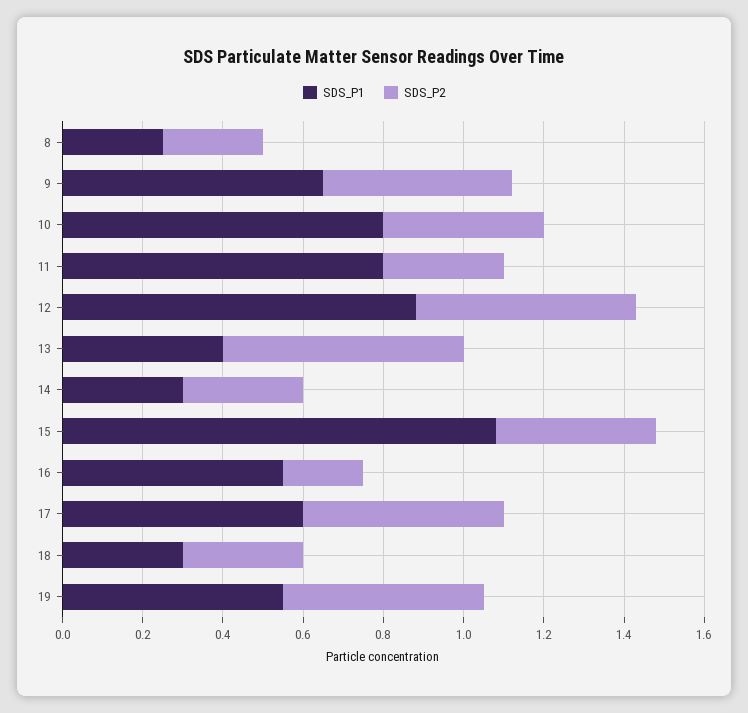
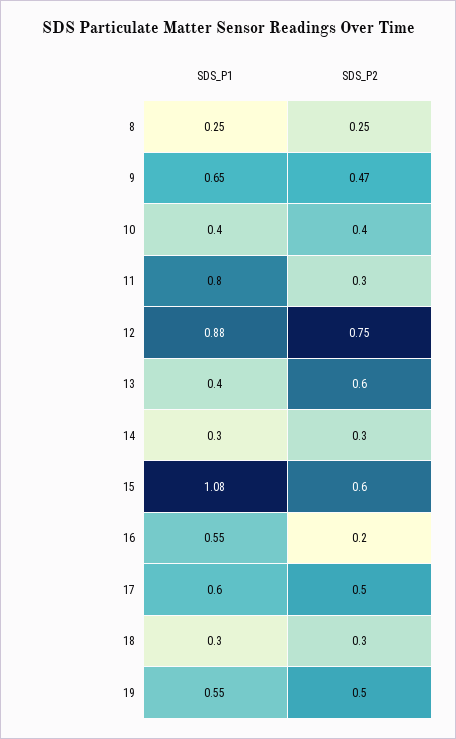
  {
    "SDS_P1": {
      "8": 0.25,
      "9": 0.65,
-     "10": 0.8,
+     "10": 0.4,
      "11": 0.8,
      "12": 0.88,
      "13": 0.4,
      "14": 0.3,
      "15": 1.08,
      "16": 0.55,
      "17": 0.6,
      "18": 0.3,
      "19": 0.55
    },
    "SDS_P2": {
      "8": 0.25,
      "9": 0.47,
      "10": 0.4,
      "11": 0.3,
-     "12": 0.55,
+     "12": 0.75,
      "13": 0.6,
      "14": 0.3,
-     "15": 0.4,
+     "15": 0.6,
      "16": 0.2,
      "17": 0.5,
      "18": 0.3,
      "19": 0.5
    }
  }

